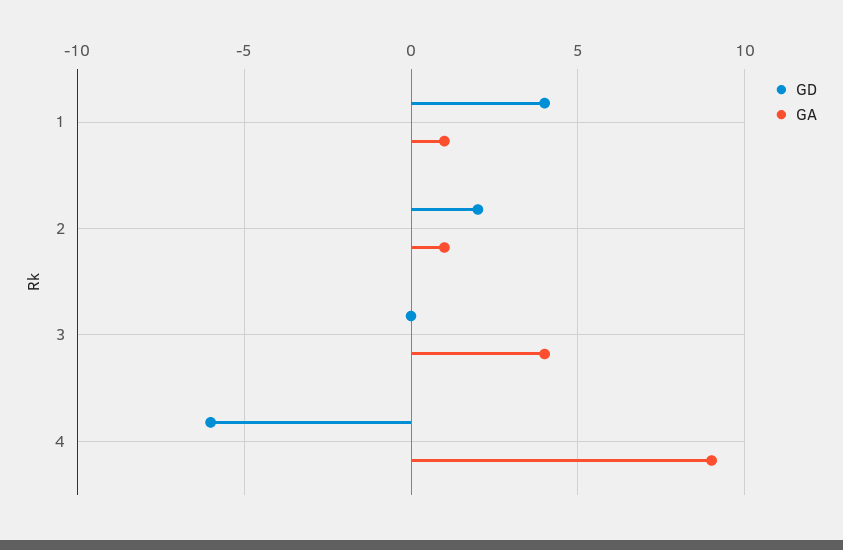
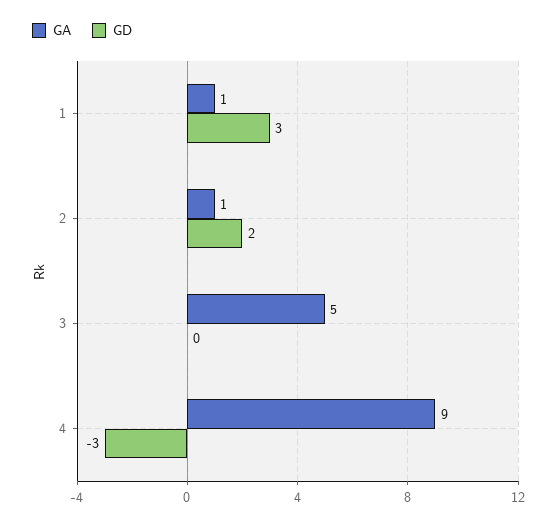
  {
    "GD": {
-     "1": 4,
+     "1": 3,
      "2": 2,
      "3": 0,
-     "4": -6
+     "4": -3
    },
    "GA": {
      "1": 1,
      "2": 1,
-     "3": 4,
+     "3": 5,
      "4": 9
    }
  }

